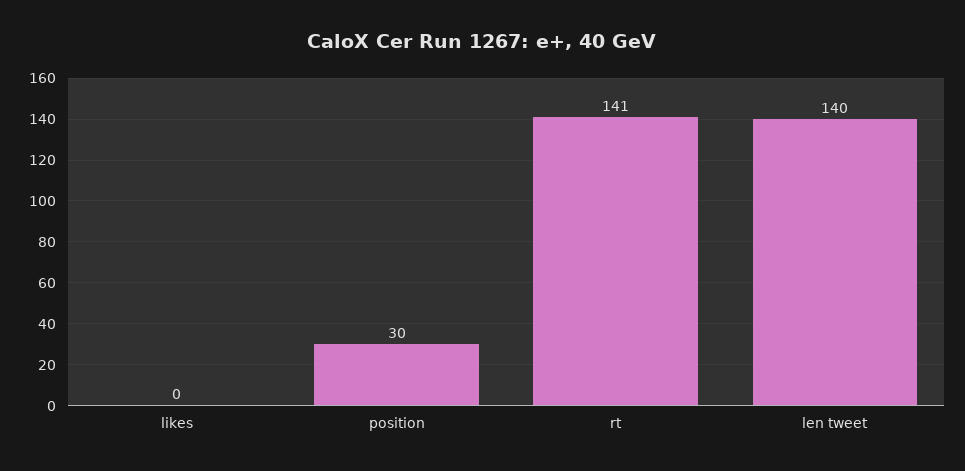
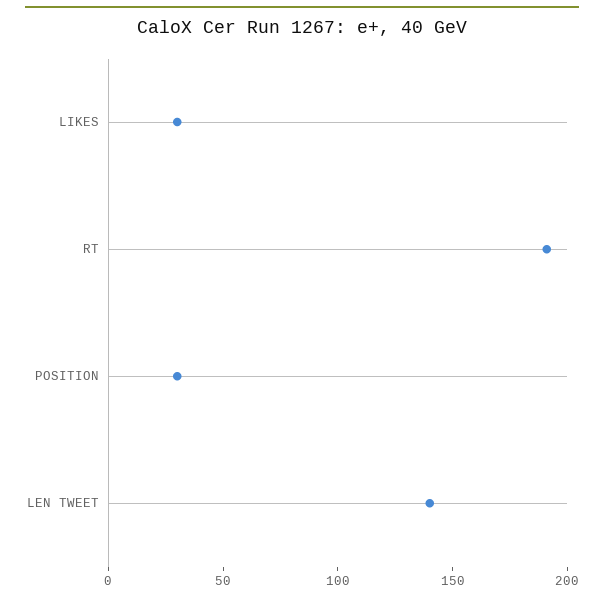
  {
-   "likes": 0,
+   "likes": 30,
    "position": 30,
-   "rt": 141,
+   "rt": 190,
    "len tweet": 140
  }

